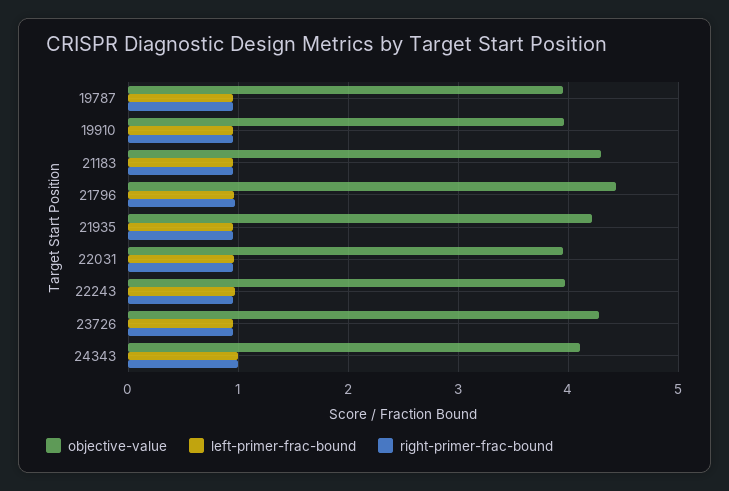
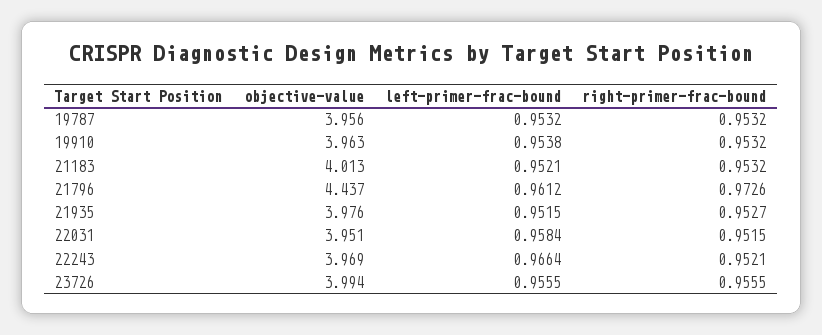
  {
    "objective-value": {
      "19787": 3.956,
      "19910": 3.963,
-     "21183": 4.3,
+     "21183": 4.013,
      "21796": 4.437,
-     "21935": 4.2,
+     "21935": 3.976,
      "22031": 3.951,
      "22243": 3.969,
-     "23726": 4.3,
+     "23726": 3.994
-     "24343": 4.1
    },
    "left-primer-frac-bound": {
      "19787": 0.9532,
      "19910": 0.9538,
      "21183": 0.9521,
      "21796": 0.9612,
      "21935": 0.9515,
      "22031": 0.9584,
      "22243": 0.9664,
-     "23726": 0.9555,
+     "23726": 0.9555
-     "24343": 1
    },
    "right-primer-frac-bound": {
      "19787": 0.9532,
      "19910": 0.9532,
      "21183": 0.9532,
      "21796": 0.9726,
      "21935": 0.9527,
      "22031": 0.9515,
      "22243": 0.9521,
-     "23726": 0.9555,
+     "23726": 0.9555
-     "24343": 1
    }
  }

